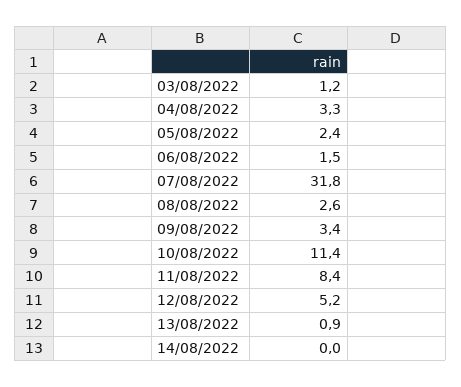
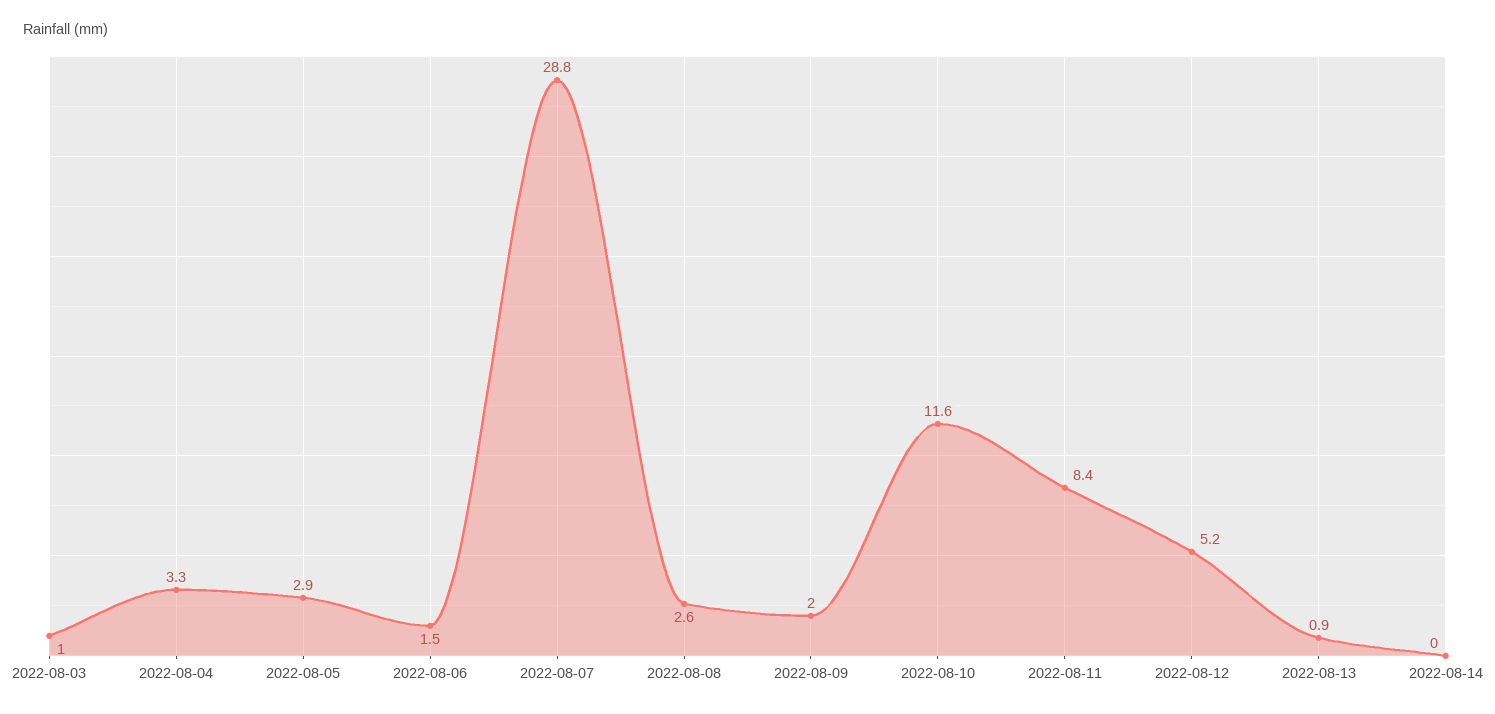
  {
-   "03/08/2022": 1.2,
+   "03/08/2022": 1,
    "04/08/2022": 3.3,
-   "05/08/2022": 2.4,
+   "05/08/2022": 2.9,
    "06/08/2022": 1.5,
-   "07/08/2022": 31.8,
+   "07/08/2022": 28.8,
    "08/08/2022": 2.6,
-   "09/08/2022": 3.4,
+   "09/08/2022": 2,
-   "10/08/2022": 11.4,
+   "10/08/2022": 11.6,
    "11/08/2022": 8.4,
    "12/08/2022": 5.2,
    "13/08/2022": 0.9,
    "14/08/2022": 0
  }

